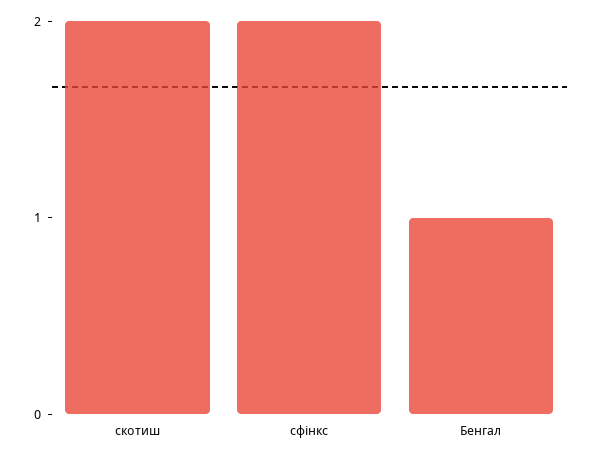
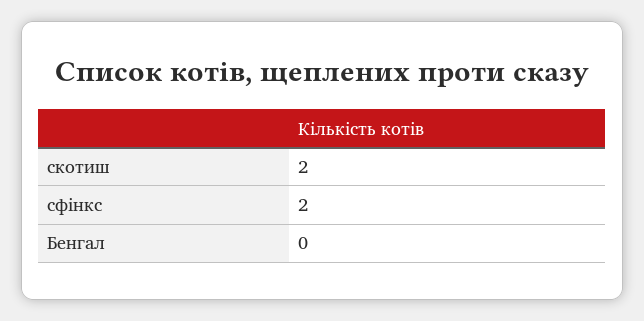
  {
    "скотиш": 2,
    "сфінкс": 2,
-   "Бенгал": 1
+   "Бенгал": 0
  }

